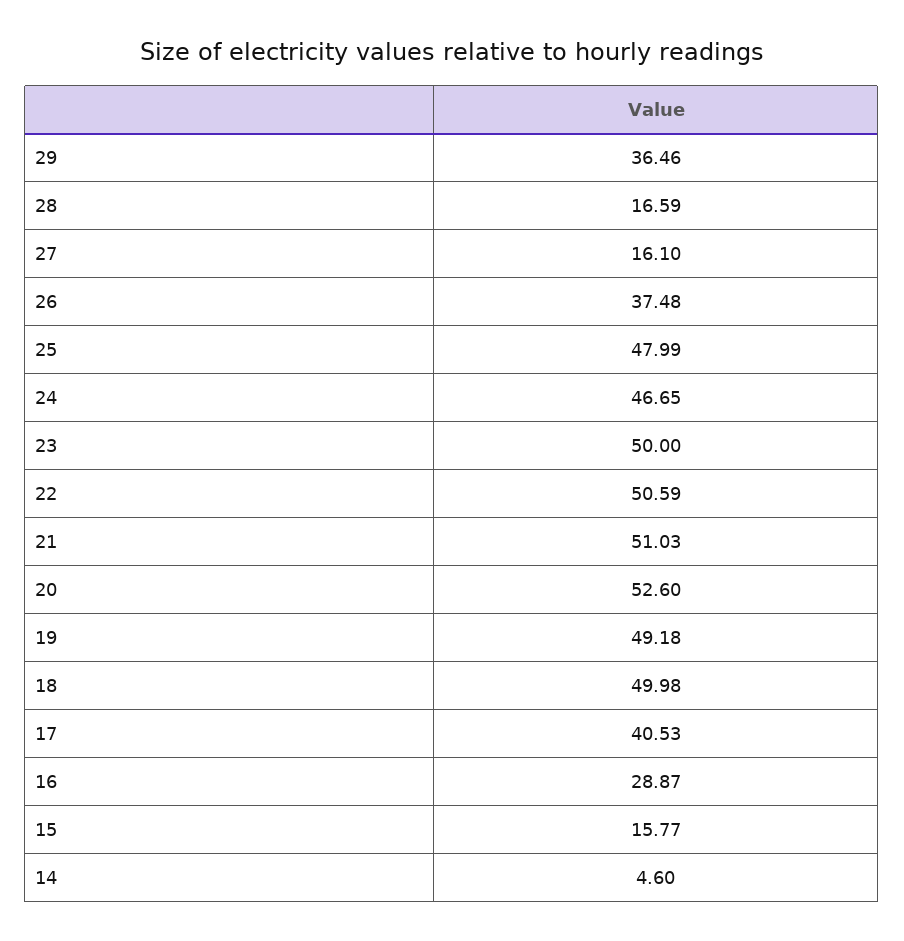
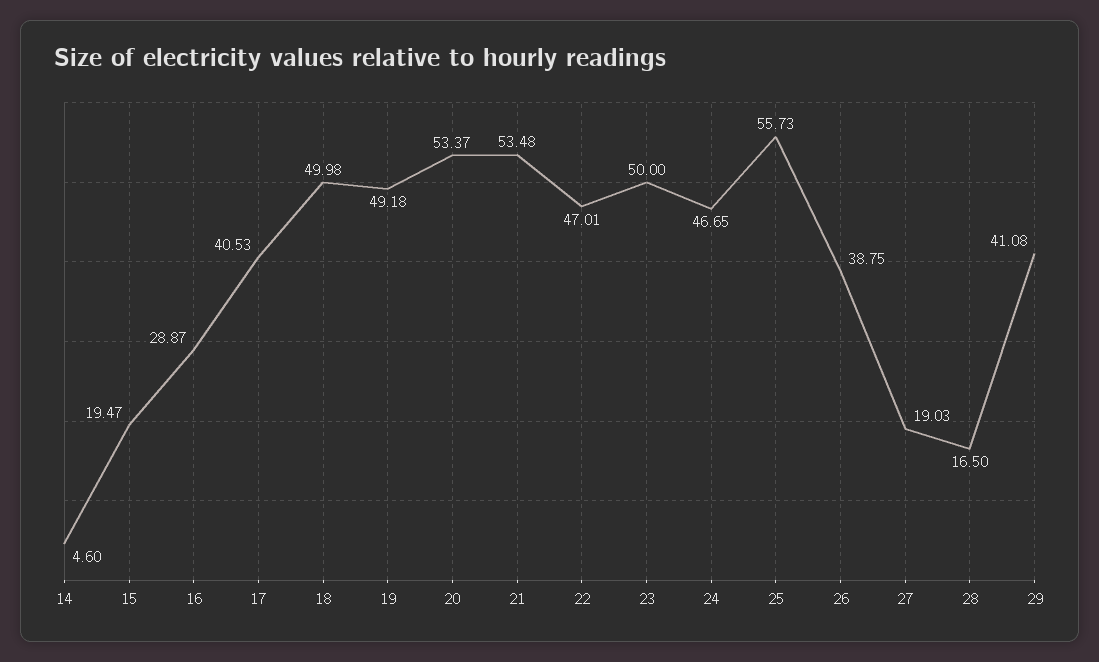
  {
-   "29": 36.46,
+   "29": 41.08,
-   "28": 16.59,
+   "28": 16.5,
-   "27": 16.1,
+   "27": 19.03,
-   "26": 37.48,
+   "26": 38.75,
-   "25": 47.99,
+   "25": 55.73,
    "24": 46.65,
    "23": 50,
-   "22": 50.59,
+   "22": 47.01,
-   "21": 51.03,
+   "21": 53.48,
-   "20": 52.6,
+   "20": 53.37,
    "19": 49.18,
    "18": 49.98,
    "17": 40.53,
    "16": 28.87,
-   "15": 15.77,
+   "15": 19.47,
    "14": 4.6
  }

